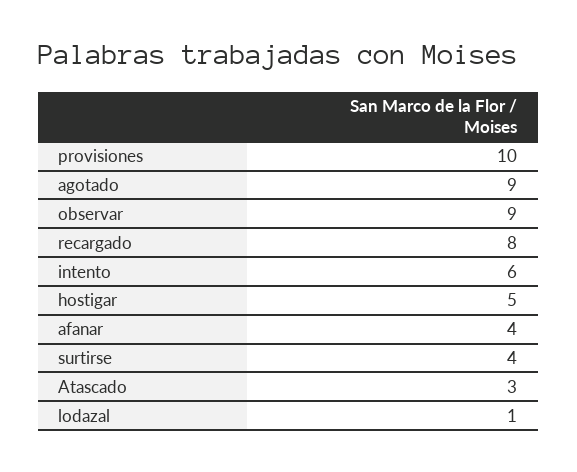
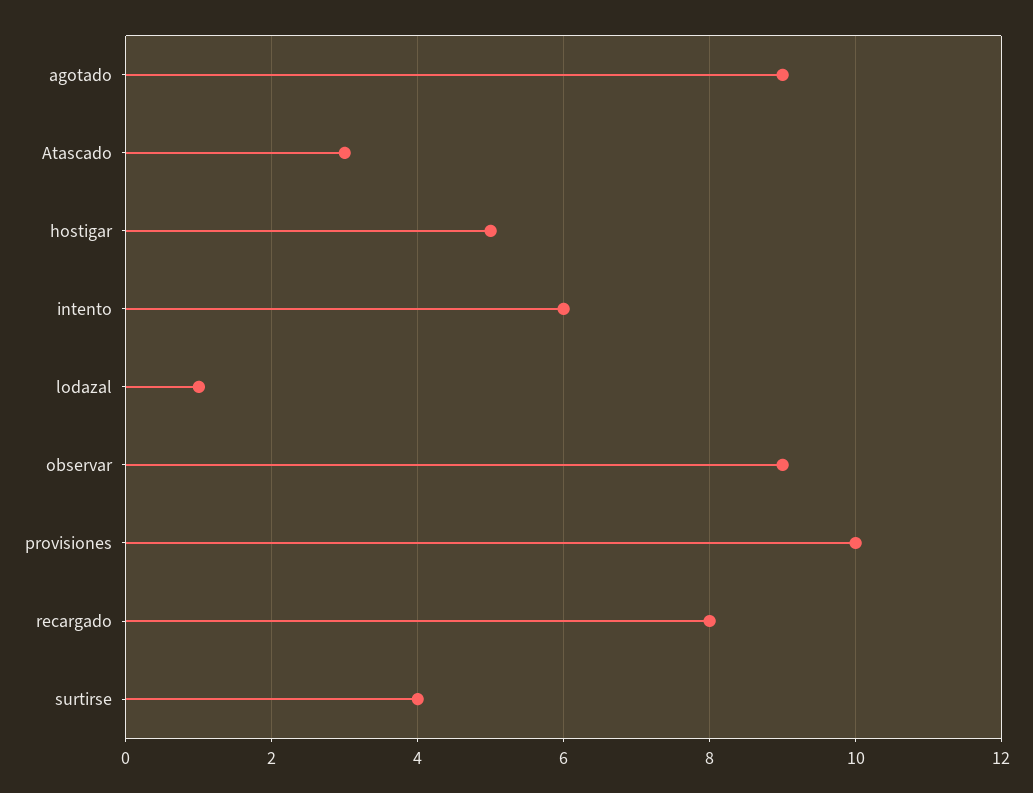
  {
    "provisiones": 10,
    "agotado": 9,
    "observar": 9,
    "recargado": 8,
    "intento": 6,
    "hostigar": 5,
-   "afanar": 4,
    "surtirse": 4,
    "Atascado": 3,
    "lodazal": 1
  }

